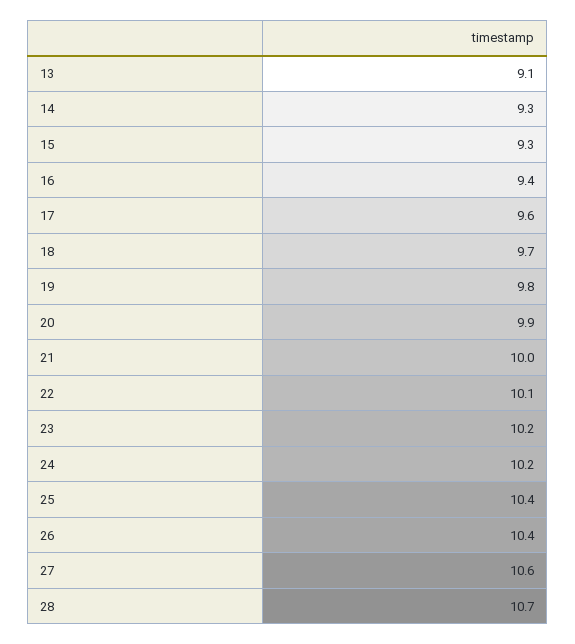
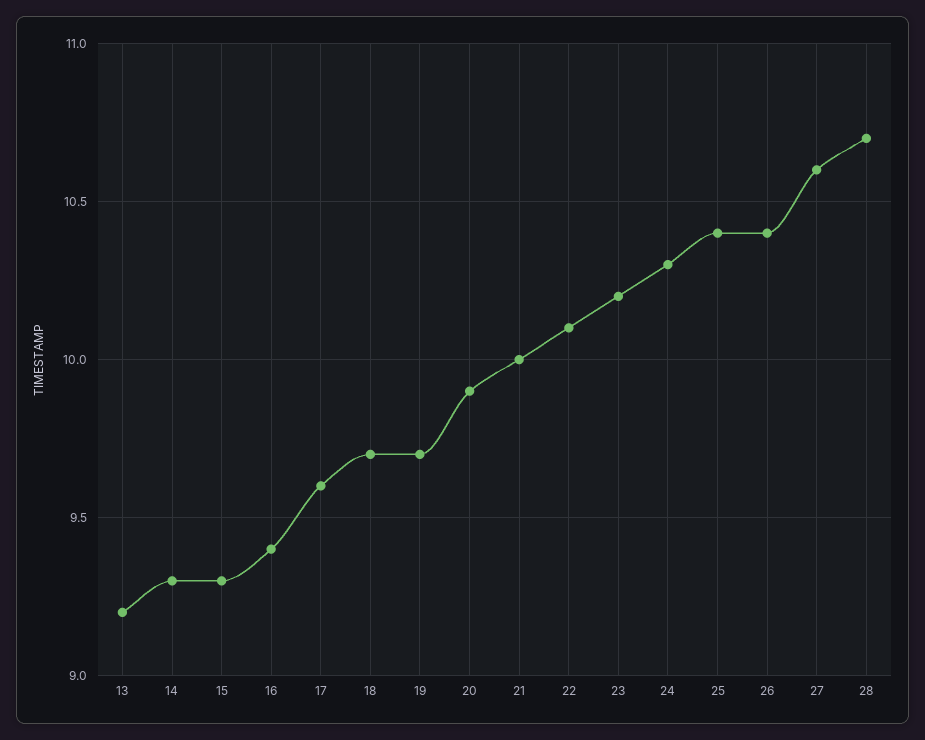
  {
-   "13": 9.1,
+   "13": 9.2,
    "14": 9.3,
    "15": 9.3,
    "16": 9.4,
    "17": 9.6,
    "18": 9.7,
-   "19": 9.8,
+   "19": 9.7,
    "20": 9.9,
    "21": 10,
    "22": 10.1,
    "23": 10.2,
-   "24": 10.2,
+   "24": 10.3,
    "25": 10.4,
    "26": 10.4,
    "27": 10.6,
    "28": 10.7
  }

